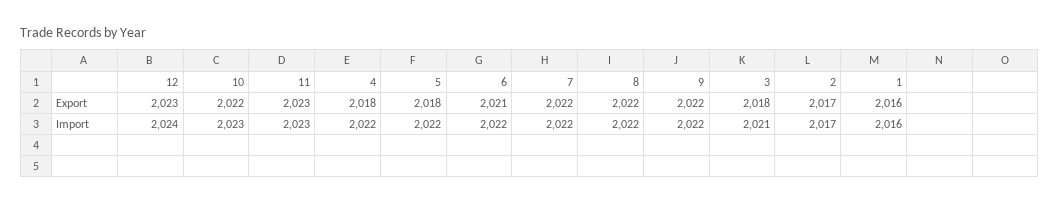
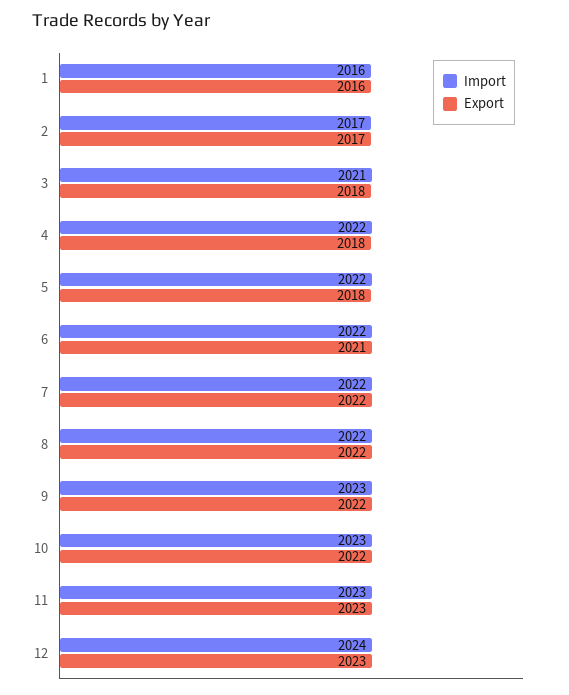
  {
    "Export": {
      "12": 2023,
      "10": 2022,
      "11": 2023,
      "4": 2018,
      "5": 2018,
      "6": 2021,
      "7": 2022,
      "8": 2022,
      "9": 2022,
      "3": 2018,
      "2": 2017,
      "1": 2016
    },
    "Import": {
      "12": 2024,
      "10": 2023,
      "11": 2023,
      "4": 2022,
      "5": 2022,
      "6": 2022,
      "7": 2022,
      "8": 2022,
-     "9": 2022,
+     "9": 2023,
      "3": 2021,
      "2": 2017,
      "1": 2016
    }
  }

